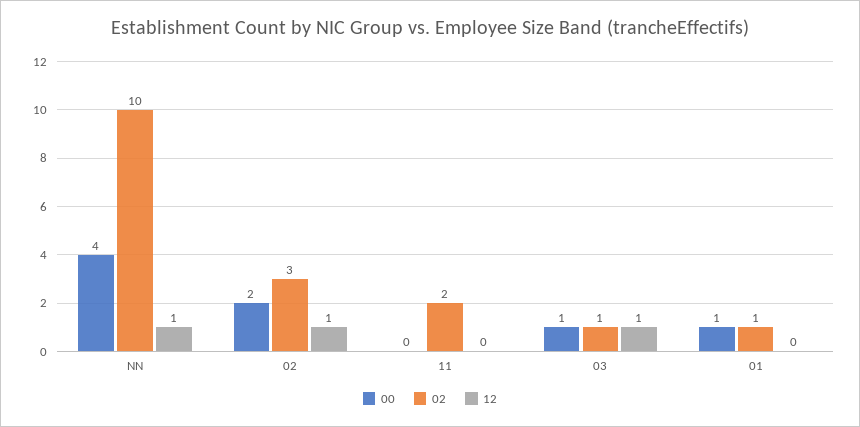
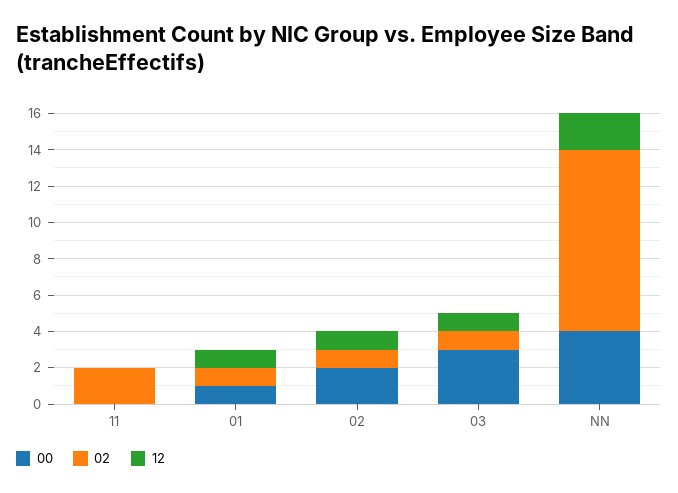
  {
    "00": {
      "NN": 4,
      "02": 2,
      "11": 0,
-     "03": 1,
+     "03": 3,
      "01": 1
    },
    "02": {
      "NN": 10,
-     "02": 3,
+     "02": 1,
      "11": 2,
      "03": 1,
      "01": 1
    },
    "12": {
-     "NN": 1,
+     "NN": 2,
      "02": 1,
      "11": 0,
      "03": 1,
-     "01": 0
+     "01": 1
    }
  }

